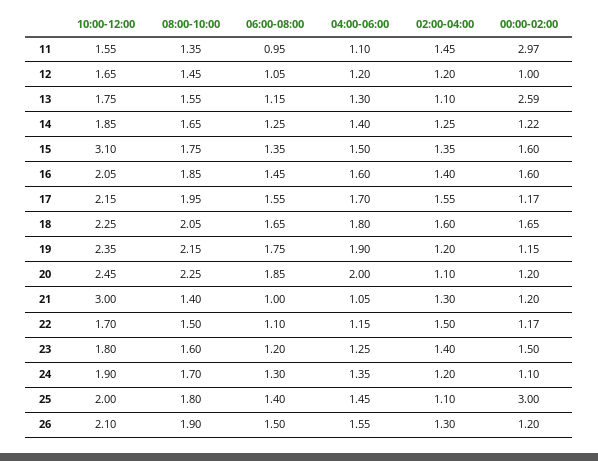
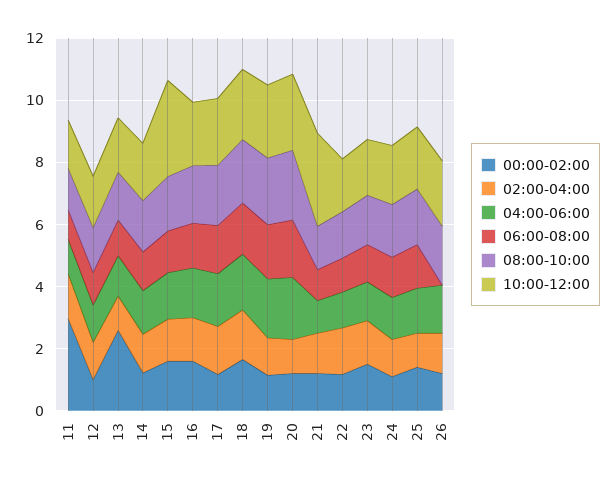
  {
    "10:00-12:00": {
      "11": 1.55,
      "12": 1.65,
      "13": 1.75,
      "14": 1.85,
      "15": 3.1,
      "16": 2.05,
      "17": 2.15,
      "18": 2.25,
      "19": 2.35,
      "20": 2.45,
      "21": 3,
      "22": 1.7,
      "23": 1.8,
      "24": 1.9,
      "25": 2,
      "26": 2.1
    },
    "08:00-10:00": {
      "11": 1.35,
      "12": 1.45,
      "13": 1.55,
      "14": 1.65,
      "15": 1.75,
      "16": 1.85,
      "17": 1.95,
      "18": 2.05,
      "19": 2.15,
      "20": 2.25,
      "21": 1.4,
      "22": 1.5,
      "23": 1.6,
      "24": 1.7,
      "25": 1.8,
      "26": 1.9
    },
    "06:00-08:00": {
      "11": 0.95,
      "12": 1.05,
      "13": 1.15,
      "14": 1.25,
      "15": 1.35,
      "16": 1.45,
      "17": 1.55,
      "18": 1.65,
      "19": 1.75,
      "20": 1.85,
      "21": 1,
      "22": 1.1,
      "23": 1.2,
      "24": 1.3,
      "25": 1.4,
-     "26": 1.5
+     "26": 0
    },
    "04:00-06:00": {
      "11": 1.1,
      "12": 1.2,
      "13": 1.3,
      "14": 1.4,
      "15": 1.5,
      "16": 1.6,
      "17": 1.7,
      "18": 1.8,
      "19": 1.9,
      "20": 2,
      "21": 1.05,
      "22": 1.15,
      "23": 1.25,
      "24": 1.35,
      "25": 1.45,
      "26": 1.55
    },
    "02:00-04:00": {
      "11": 1.45,
      "12": 1.2,
      "13": 1.1,
      "14": 1.25,
      "15": 1.35,
      "16": 1.4,
      "17": 1.55,
      "18": 1.6,
      "19": 1.2,
      "20": 1.1,
      "21": 1.3,
      "22": 1.5,
      "23": 1.4,
      "24": 1.2,
      "25": 1.1,
      "26": 1.3
    },
    "00:00-02:00": {
      "11": 2.97,
      "12": 1,
      "13": 2.59,
      "14": 1.22,
      "15": 1.6,
      "16": 1.6,
      "17": 1.17,
      "18": 1.65,
      "19": 1.15,
      "20": 1.2,
      "21": 1.2,
      "22": 1.17,
      "23": 1.5,
      "24": 1.1,
-     "25": 3,
+     "25": 1.5,
      "26": 1.2
    }
  }

